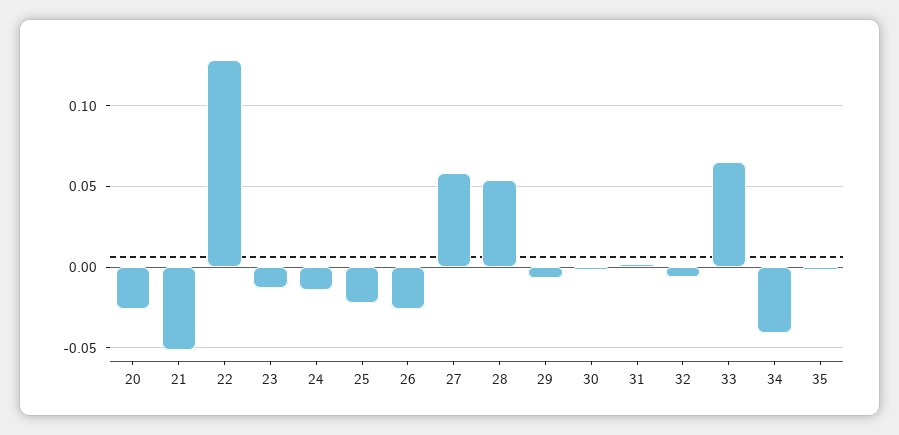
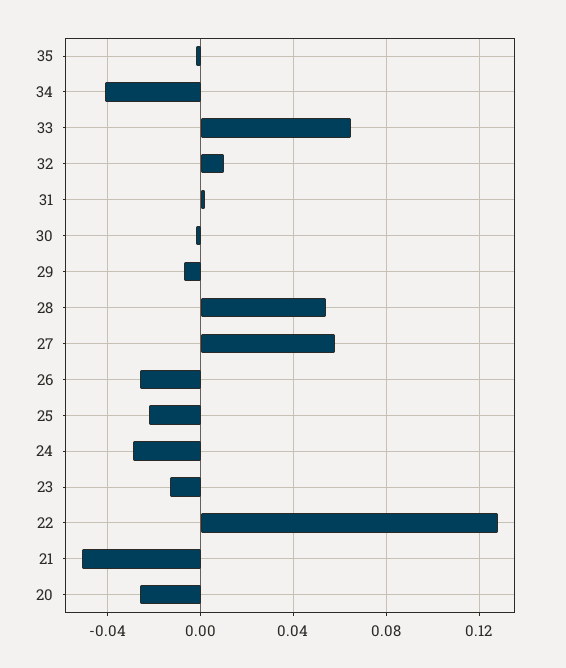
  {
    "20": -0.025,
    "21": -0.05,
    "22": 0.13,
    "23": -0.015,
-   "24": -0.015,
+   "24": -0.03,
    "25": -0.02,
    "26": -0.025,
    "27": 0.06,
    "28": 0.055,
    "29": -0.005,
    "30": 0,
    "31": 0,
-   "32": -0.005,
+   "32": 0.01,
    "33": 0.065,
    "34": -0.04,
    "35": 0
  }

